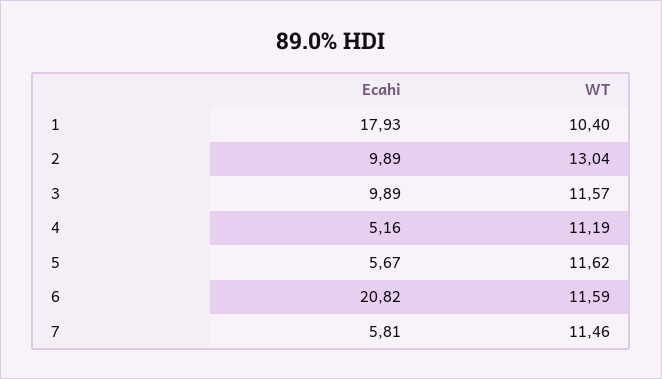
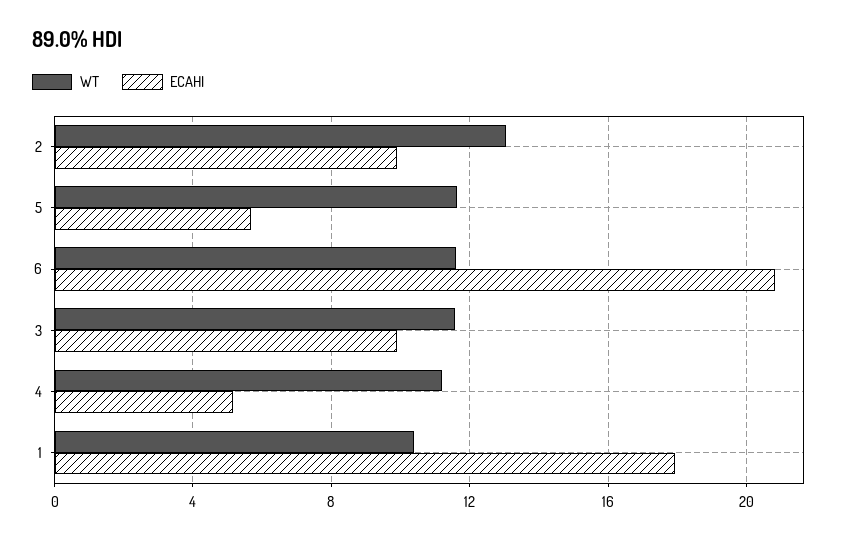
  {
    "Ecahi": {
      "1": 17.93,
      "2": 9.89,
      "3": 9.89,
      "4": 5.16,
      "5": 5.67,
-     "6": 20.82,
+     "6": 20.82
-     "7": 5.81
    },
    "WT": {
      "1": 10.4,
      "2": 13.04,
      "3": 11.57,
      "4": 11.19,
      "5": 11.62,
-     "6": 11.59,
+     "6": 11.59
-     "7": 11.46
    }
  }

